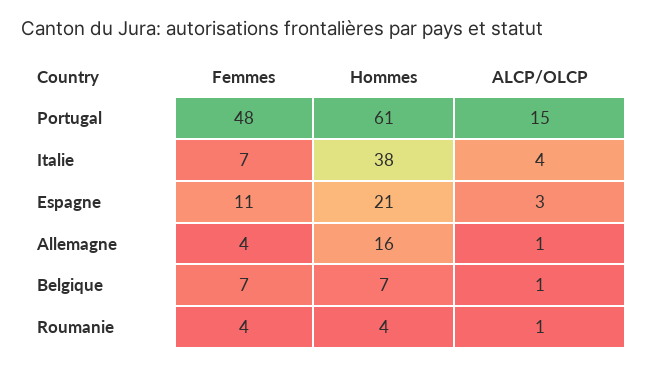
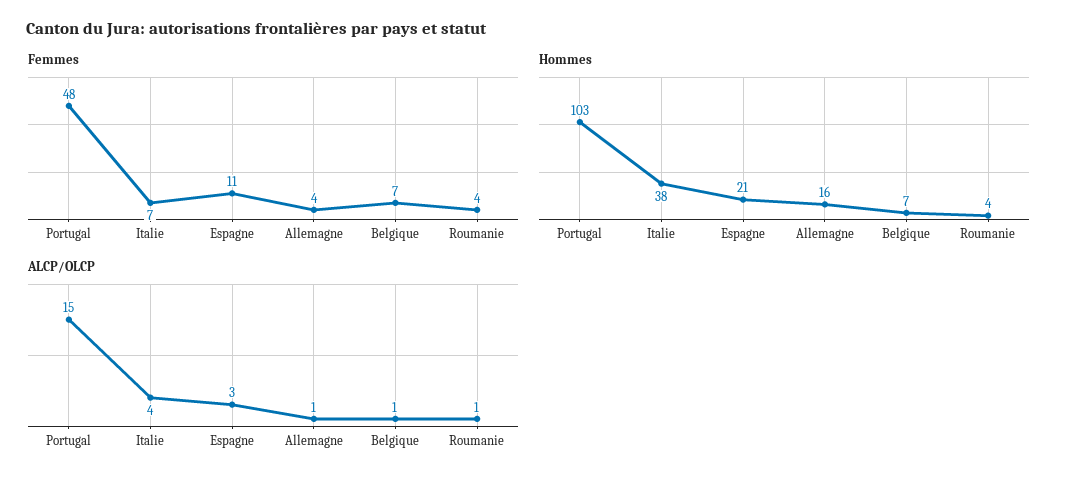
  {
    "Femmes": {
      "Portugal": 48,
      "Italie": 7,
      "Espagne": 11,
      "Allemagne": 4,
      "Belgique": 7,
      "Roumanie": 4
    },
    "Hommes": {
-     "Portugal": 61,
+     "Portugal": 103,
      "Italie": 38,
      "Espagne": 21,
      "Allemagne": 16,
      "Belgique": 7,
      "Roumanie": 4
    },
    "ALCP/OLCP": {
      "Portugal": 15,
      "Italie": 4,
      "Espagne": 3,
      "Allemagne": 1,
      "Belgique": 1,
      "Roumanie": 1
    }
  }

